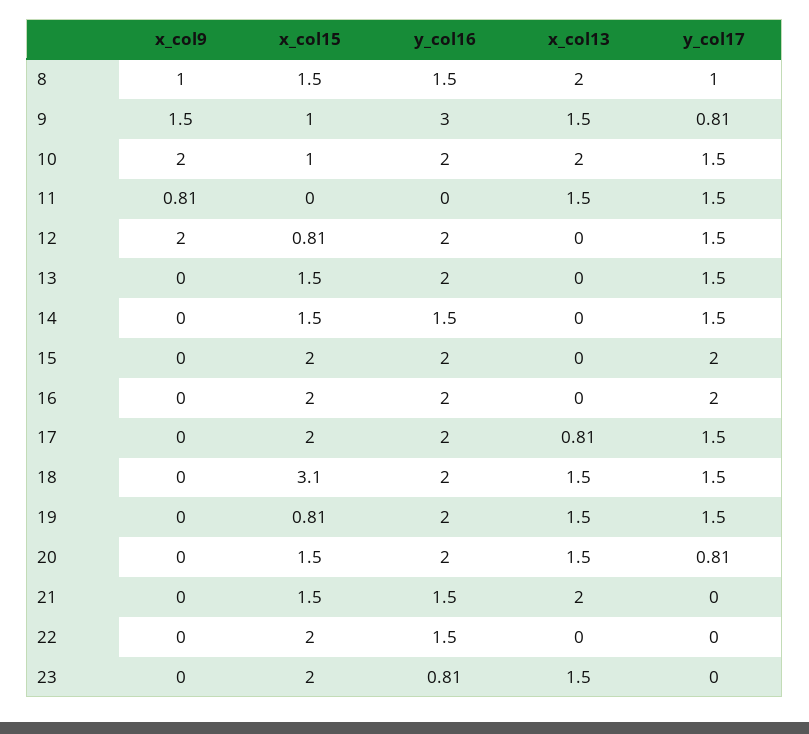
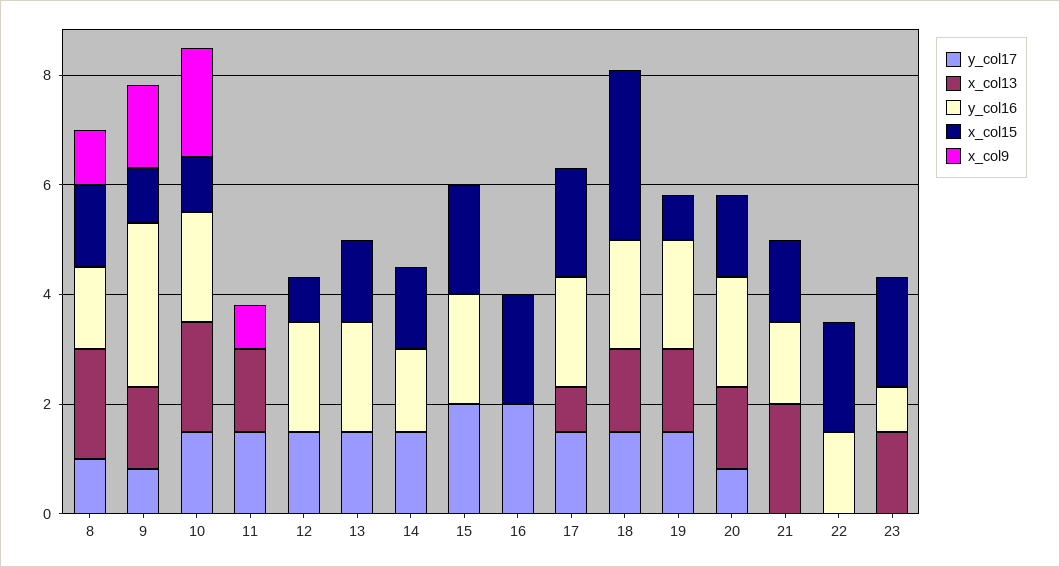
  {
    "x_col9": {
      "8": 1,
      "9": 1.5,
      "10": 2,
      "11": 0.81,
-     "12": 2,
+     "12": 0,
      "13": 0,
      "14": 0,
      "15": 0,
      "16": 0,
      "17": 0,
      "18": 0,
      "19": 0,
      "20": 0,
      "21": 0,
      "22": 0,
      "23": 0
    },
    "x_col15": {
      "8": 1.5,
      "9": 1,
      "10": 1,
      "11": 0,
      "12": 0.81,
      "13": 1.5,
      "14": 1.5,
      "15": 2,
      "16": 2,
      "17": 2,
      "18": 3.1,
      "19": 0.81,
      "20": 1.5,
      "21": 1.5,
      "22": 2,
      "23": 2
    },
    "y_col16": {
      "8": 1.5,
      "9": 3,
      "10": 2,
      "11": 0,
      "12": 2,
      "13": 2,
      "14": 1.5,
      "15": 2,
-     "16": 2,
+     "16": 0,
      "17": 2,
      "18": 2,
      "19": 2,
      "20": 2,
      "21": 1.5,
      "22": 1.5,
      "23": 0.81
    },
    "x_col13": {
      "8": 2,
      "9": 1.5,
      "10": 2,
      "11": 1.5,
      "12": 0,
      "13": 0,
      "14": 0,
      "15": 0,
      "16": 0,
      "17": 0.81,
      "18": 1.5,
      "19": 1.5,
      "20": 1.5,
      "21": 2,
      "22": 0,
      "23": 1.5
    },
    "y_col17": {
      "8": 1,
      "9": 0.81,
      "10": 1.5,
      "11": 1.5,
      "12": 1.5,
      "13": 1.5,
      "14": 1.5,
      "15": 2,
      "16": 2,
      "17": 1.5,
      "18": 1.5,
      "19": 1.5,
      "20": 0.81,
      "21": 0,
      "22": 0,
      "23": 0
    }
  }

